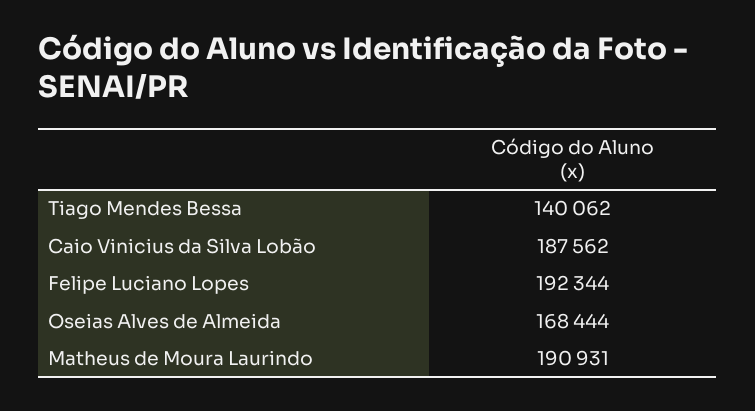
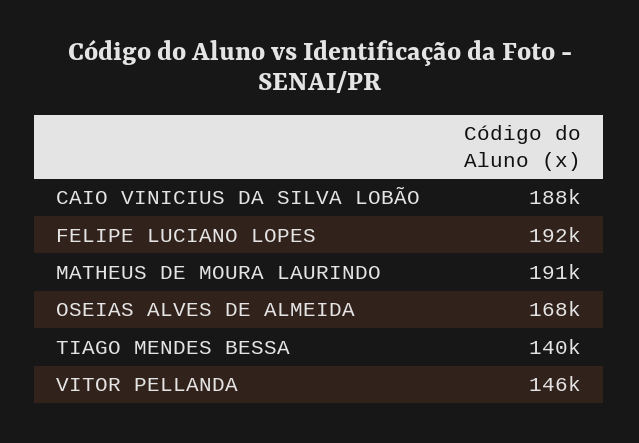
  {
    "Tiago Mendes Bessa": 140062,
    "Caio Vinicius da Silva Lobão": 187562,
    "Felipe Luciano Lopes": 192344,
    "Oseias Alves de Almeida": 168444,
-   "Matheus de Moura Laurindo": 190931
+   "Matheus de Moura Laurindo": 190931,
+   "VITOR PELLANDA": 146000
  }

